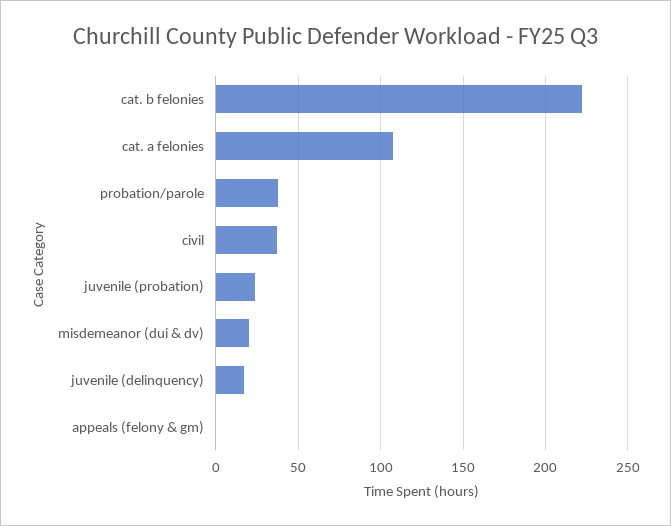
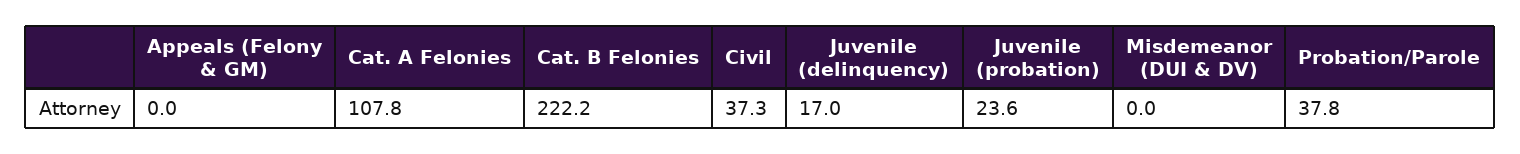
  {
    "cat. b felonies": 222.2,
    "cat. a felonies": 107.8,
    "probation/parole": 37.8,
    "civil": 37.3,
    "juvenile (probation)": 23.6,
-   "misdemeanor (dui & dv)": 20,
+   "misdemeanor (dui & dv)": 0,
    "juvenile (delinquency)": 17,
    "appeals (felony & gm)": 0
  }

